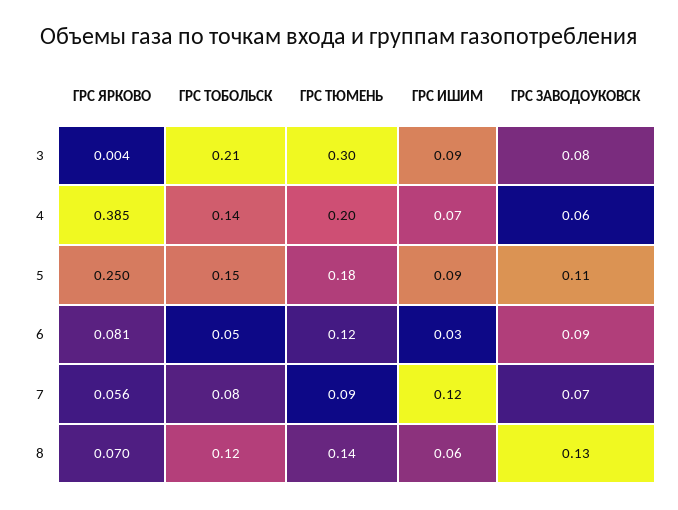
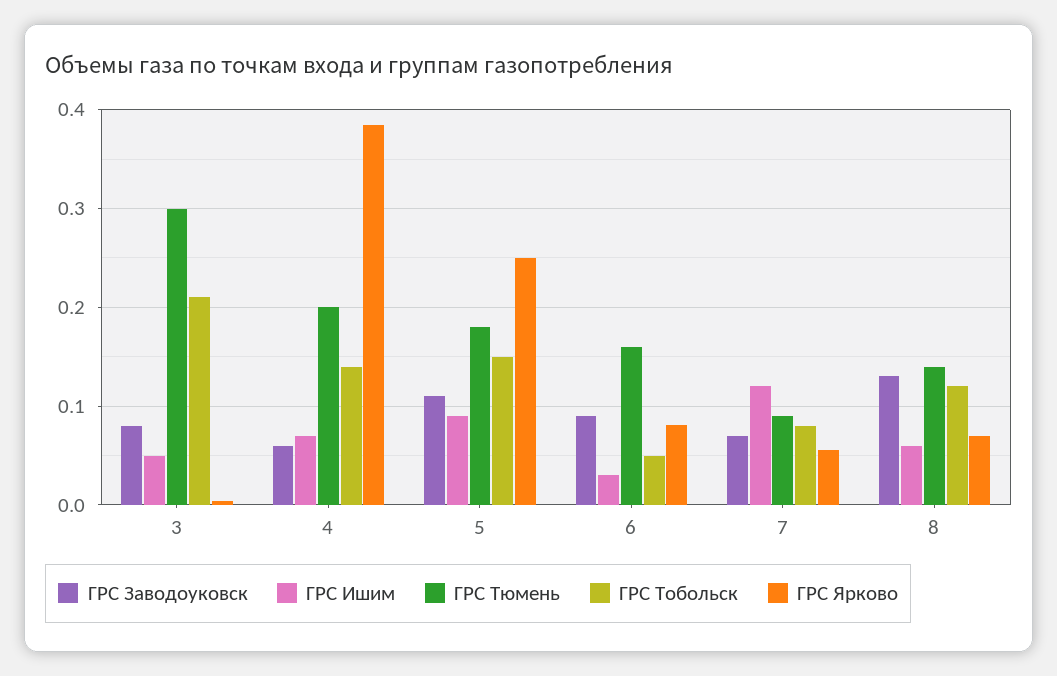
  {
    "ГРС ЯРКОВО": {
      "3": 0.004,
      "4": 0.385,
      "5": 0.25,
      "6": 0.081,
      "7": 0.056,
      "8": 0.07
    },
    "ГРС ТОБОЛЬСК": {
      "3": 0.21,
      "4": 0.14,
      "5": 0.15,
      "6": 0.05,
      "7": 0.08,
      "8": 0.12
    },
    "ГРС ТЮМЕНЬ": {
      "3": 0.3,
      "4": 0.2,
      "5": 0.18,
-     "6": 0.12,
+     "6": 0.16,
      "7": 0.09,
      "8": 0.14
    },
    "ГРС ИШИМ": {
-     "3": 0.09,
+     "3": 0.05,
      "4": 0.07,
      "5": 0.09,
      "6": 0.03,
      "7": 0.12,
      "8": 0.06
    },
    "ГРС ЗАВОДОУКОВСК": {
      "3": 0.08,
      "4": 0.06,
      "5": 0.11,
      "6": 0.09,
      "7": 0.07,
      "8": 0.13
    }
  }

